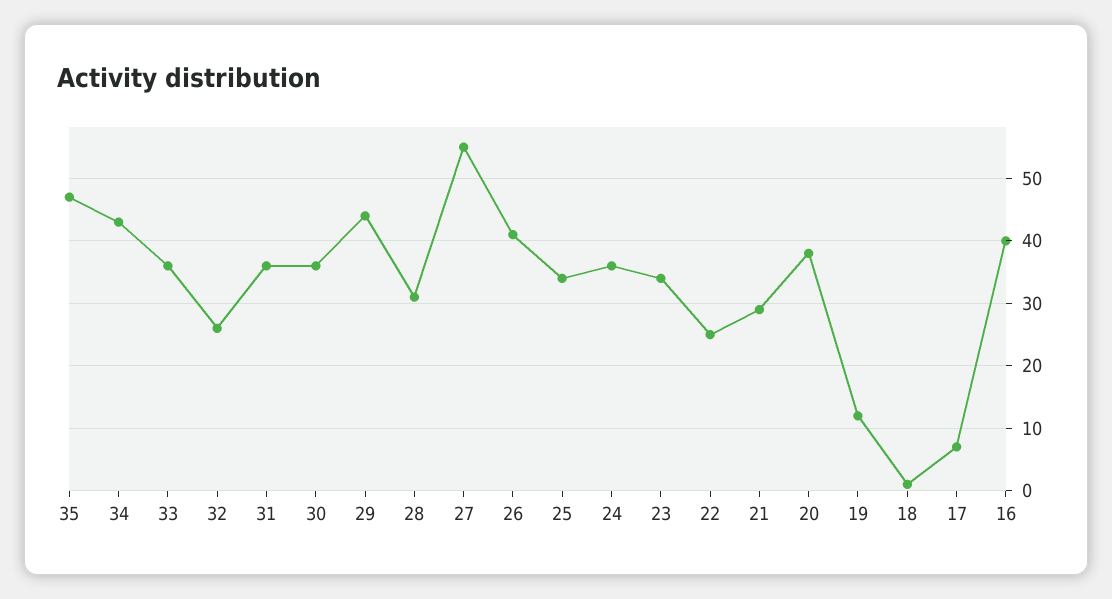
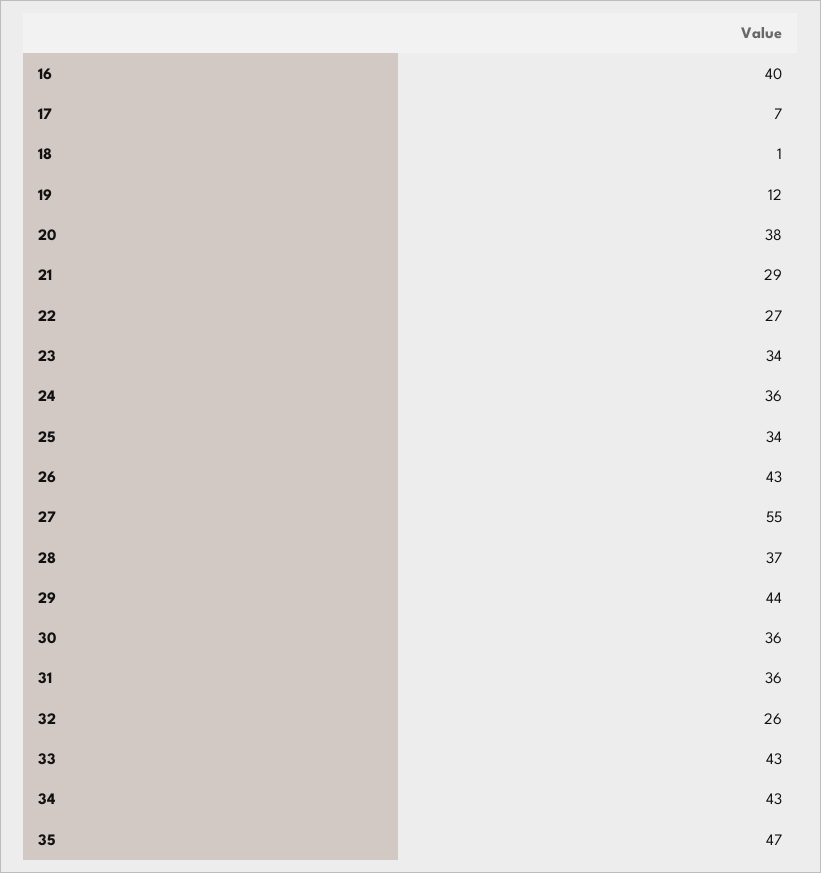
  {
    "35": 47,
    "34": 43,
-   "33": 36,
+   "33": 43,
    "32": 26,
    "31": 36,
    "30": 36,
    "29": 44,
-   "28": 31,
+   "28": 37,
    "27": 55,
-   "26": 41,
+   "26": 43,
    "25": 34,
    "24": 36,
    "23": 34,
-   "22": 25,
+   "22": 27,
    "21": 29,
    "20": 38,
    "19": 12,
    "18": 1,
    "17": 7,
    "16": 40
  }

